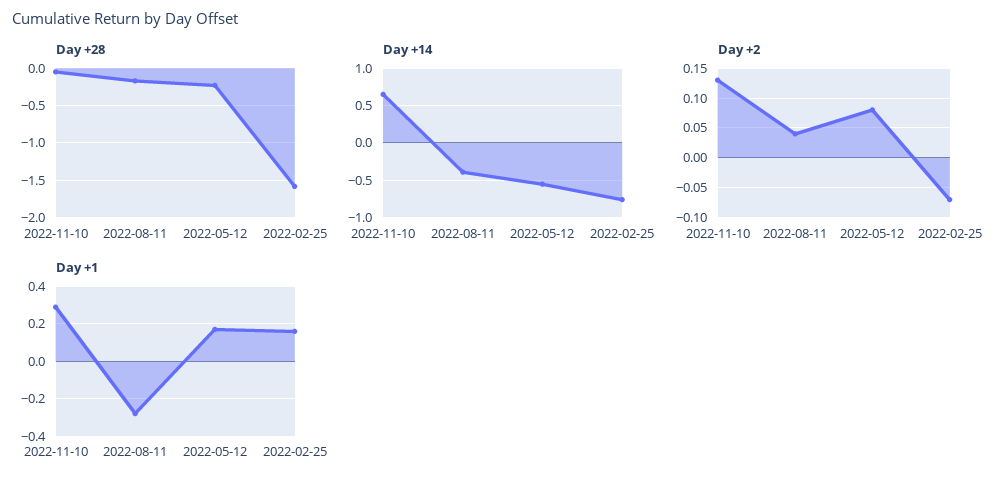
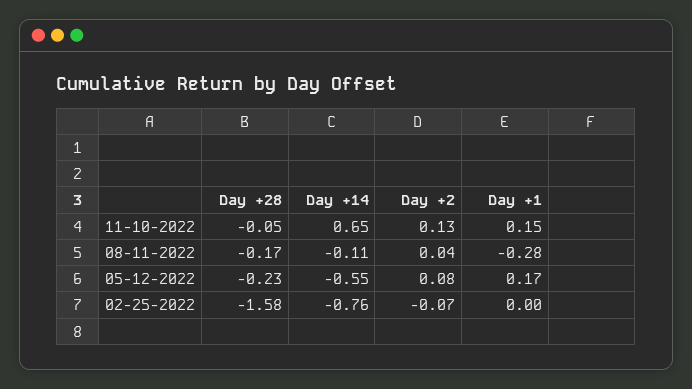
  {
    "Day +28": {
      "2022-11-10": -0.05,
      "2022-08-11": -0.17,
      "2022-05-12": -0.23,
      "2022-02-25": -1.58
    },
    "Day +14": {
      "2022-11-10": 0.65,
-     "2022-08-11": -0.4,
+     "2022-08-11": -0.11,
      "2022-05-12": -0.55,
      "2022-02-25": -0.76
    },
    "Day +2": {
      "2022-11-10": 0.13,
      "2022-08-11": 0.04,
      "2022-05-12": 0.08,
      "2022-02-25": -0.07
    },
    "Day +1": {
-     "2022-11-10": 0.3,
+     "2022-11-10": 0.15,
      "2022-08-11": -0.28,
      "2022-05-12": 0.17,
-     "2022-02-25": 0.15
+     "2022-02-25": 0
    }
  }

